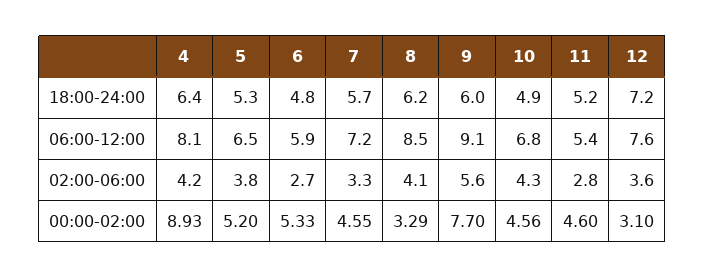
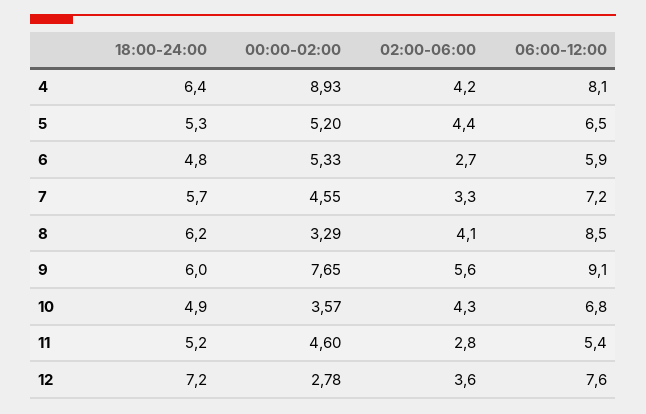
  {
    "4": {
      "18:00-24:00": 6.4,
      "06:00-12:00": 8.1,
      "02:00-06:00": 4.2,
      "00:00-02:00": 8.93
    },
    "5": {
      "18:00-24:00": 5.3,
      "06:00-12:00": 6.5,
-     "02:00-06:00": 3.8,
+     "02:00-06:00": 4.4,
      "00:00-02:00": 5.2
    },
    "6": {
      "18:00-24:00": 4.8,
      "06:00-12:00": 5.9,
      "02:00-06:00": 2.7,
      "00:00-02:00": 5.33
    },
    "7": {
      "18:00-24:00": 5.7,
      "06:00-12:00": 7.2,
      "02:00-06:00": 3.3,
      "00:00-02:00": 4.55
    },
    "8": {
      "18:00-24:00": 6.2,
      "06:00-12:00": 8.5,
      "02:00-06:00": 4.1,
      "00:00-02:00": 3.29
    },
    "9": {
      "18:00-24:00": 6,
      "06:00-12:00": 9.1,
      "02:00-06:00": 5.6,
-     "00:00-02:00": 7.7
+     "00:00-02:00": 7.65
    },
    "10": {
      "18:00-24:00": 4.9,
      "06:00-12:00": 6.8,
      "02:00-06:00": 4.3,
-     "00:00-02:00": 4.56
+     "00:00-02:00": 3.57
    },
    "11": {
      "18:00-24:00": 5.2,
      "06:00-12:00": 5.4,
      "02:00-06:00": 2.8,
      "00:00-02:00": 4.6
    },
    "12": {
      "18:00-24:00": 7.2,
      "06:00-12:00": 7.6,
      "02:00-06:00": 3.6,
-     "00:00-02:00": 3.1
+     "00:00-02:00": 2.78
    }
  }

